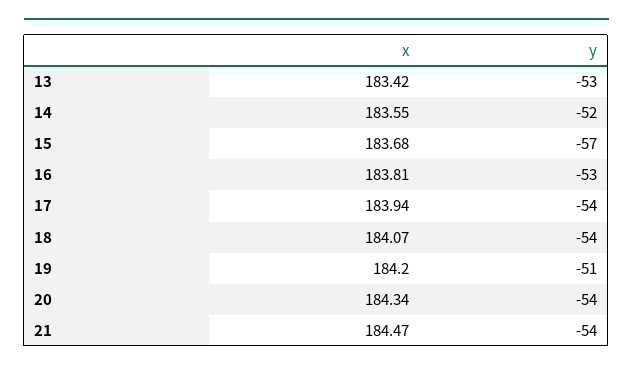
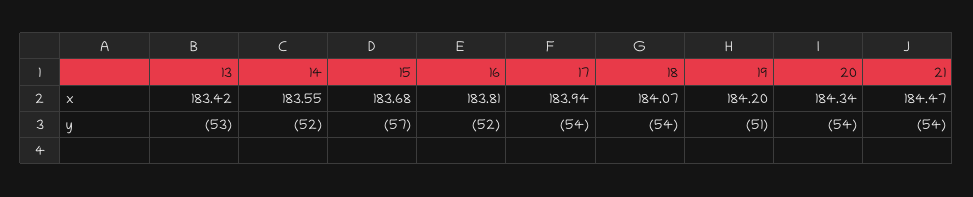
  {
    "x": {
      "13": 183.42,
      "14": 183.55,
      "15": 183.68,
      "16": 183.81,
      "17": 183.94,
      "18": 184.07,
      "19": 184.2,
      "20": 184.34,
      "21": 184.47
    },
    "y": {
      "13": -53,
      "14": -52,
      "15": -57,
-     "16": -53,
+     "16": -52,
      "17": -54,
      "18": -54,
      "19": -51,
      "20": -54,
      "21": -54
    }
  }

